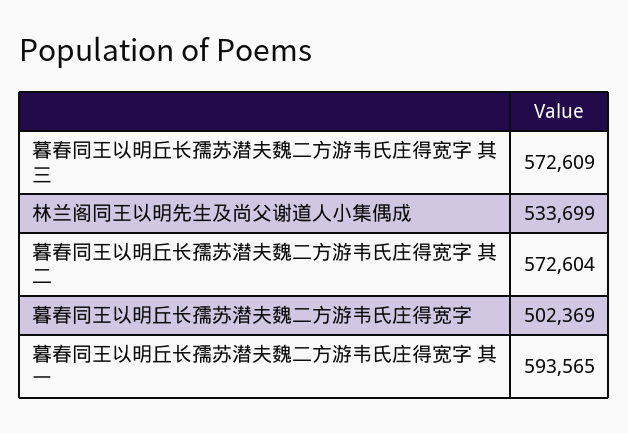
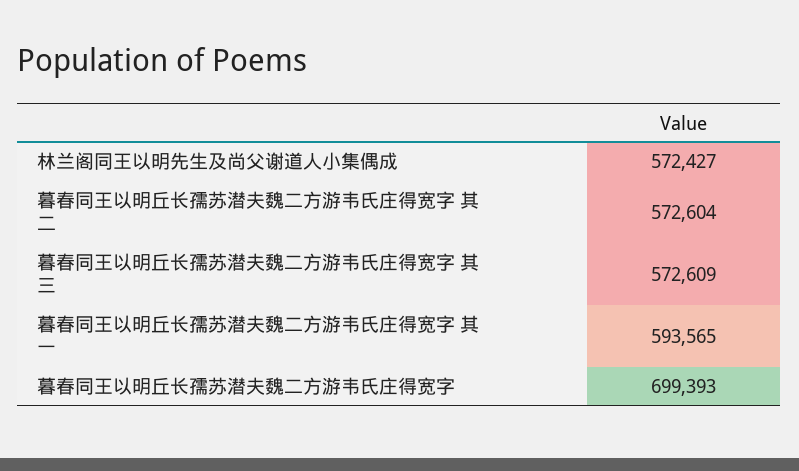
  {
    "暮春同王以明丘长孺苏潜夫魏二方游韦氏庄得宽字 其三": 572609,
-   "林兰阁同王以明先生及尚父谢道人小集偶成": 533699,
+   "林兰阁同王以明先生及尚父谢道人小集偶成": 572427,
    "暮春同王以明丘长孺苏潜夫魏二方游韦氏庄得宽字 其二": 572604,
-   "暮春同王以明丘长孺苏潜夫魏二方游韦氏庄得宽字": 502369,
+   "暮春同王以明丘长孺苏潜夫魏二方游韦氏庄得宽字": 699393,
    "暮春同王以明丘长孺苏潜夫魏二方游韦氏庄得宽字 其一": 593565
  }

